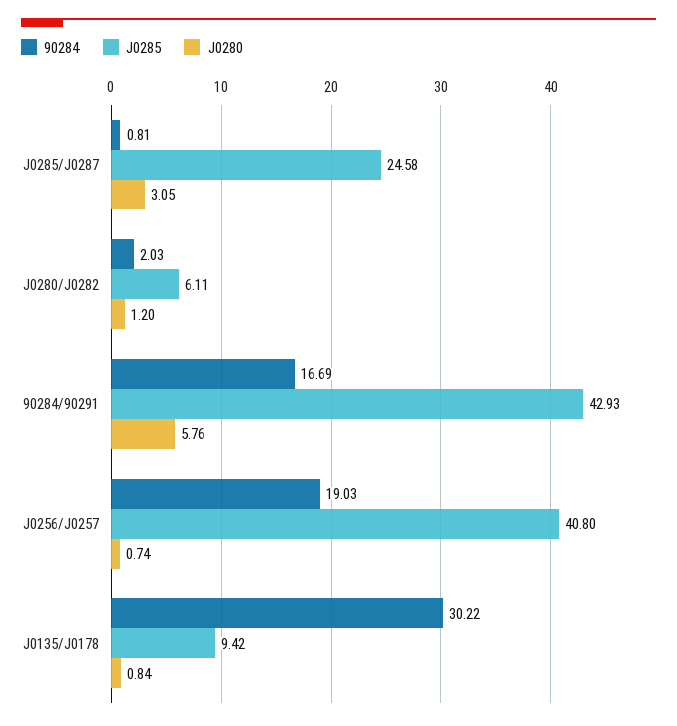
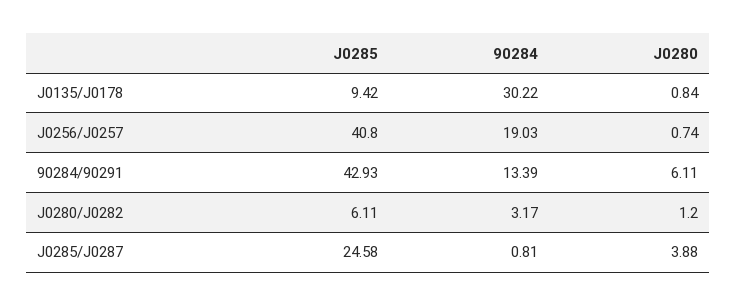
  {
    "90284": {
      "J0285/J0287": 0.81,
-     "J0280/J0282": 2.03,
+     "J0280/J0282": 3.17,
-     "90284/90291": 16.69,
+     "90284/90291": 13.39,
      "J0256/J0257": 19.03,
      "J0135/J0178": 30.22
    },
    "J0285": {
      "J0285/J0287": 24.58,
      "J0280/J0282": 6.11,
      "90284/90291": 42.93,
      "J0256/J0257": 40.8,
      "J0135/J0178": 9.42
    },
    "J0280": {
-     "J0285/J0287": 3.05,
+     "J0285/J0287": 3.88,
      "J0280/J0282": 1.2,
-     "90284/90291": 5.76,
+     "90284/90291": 6.11,
      "J0256/J0257": 0.74,
      "J0135/J0178": 0.84
    }
  }

